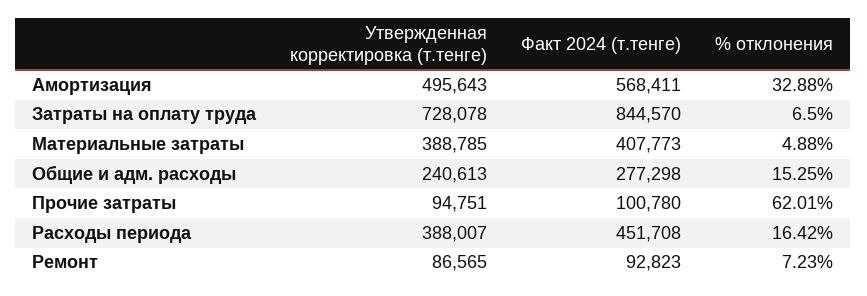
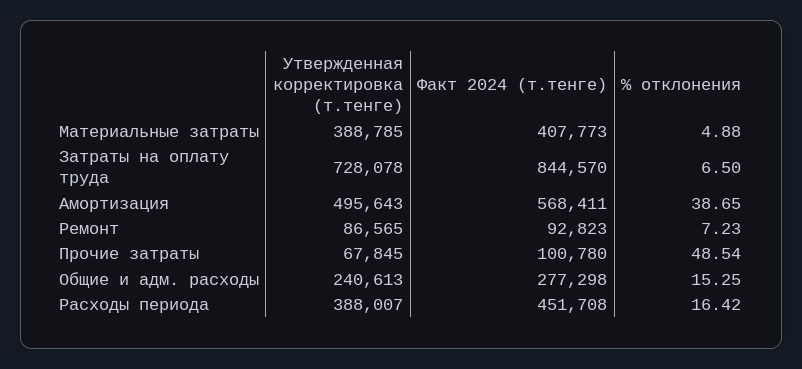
  {
    "Утвержденная корректировка (т.тенге)": {
      "Амортизация": 495643,
      "Затраты на оплату труда": 728078,
      "Материальные затраты": 388785,
      "Общие и адм. расходы": 240613,
-     "Прочие затраты": 94751,
+     "Прочие затраты": 67845,
      "Расходы периода": 388007,
      "Ремонт": 86565
    },
    "Факт 2024 (т.тенге)": {
      "Амортизация": 568411,
      "Затраты на оплату труда": 844570,
      "Материальные затраты": 407773,
      "Общие и адм. расходы": 277298,
      "Прочие затраты": 100780,
      "Расходы периода": 451708,
      "Ремонт": 92823
    },
    "% отклонения": {
-     "Амортизация": 32.88,
+     "Амортизация": 38.65,
      "Затраты на оплату труда": 6.5,
      "Материальные затраты": 4.88,
      "Общие и адм. расходы": 15.25,
-     "Прочие затраты": 62.01,
+     "Прочие затраты": 48.54,
      "Расходы периода": 16.42,
      "Ремонт": 7.23
    }
  }

